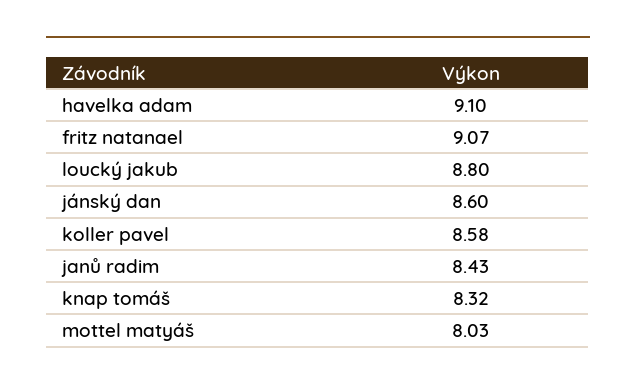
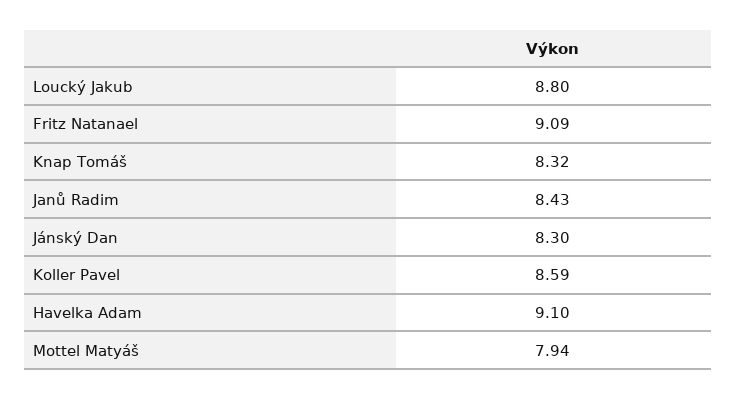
  {
    "havelka adam": 9.1,
-   "fritz natanael": 9.07,
+   "fritz natanael": 9.09,
    "loucký jakub": 8.8,
-   "jánský dan": 8.6,
+   "jánský dan": 8.3,
-   "koller pavel": 8.58,
+   "koller pavel": 8.59,
    "janů radim": 8.43,
    "knap tomáš": 8.32,
-   "mottel matyáš": 8.03
+   "mottel matyáš": 7.94
  }

